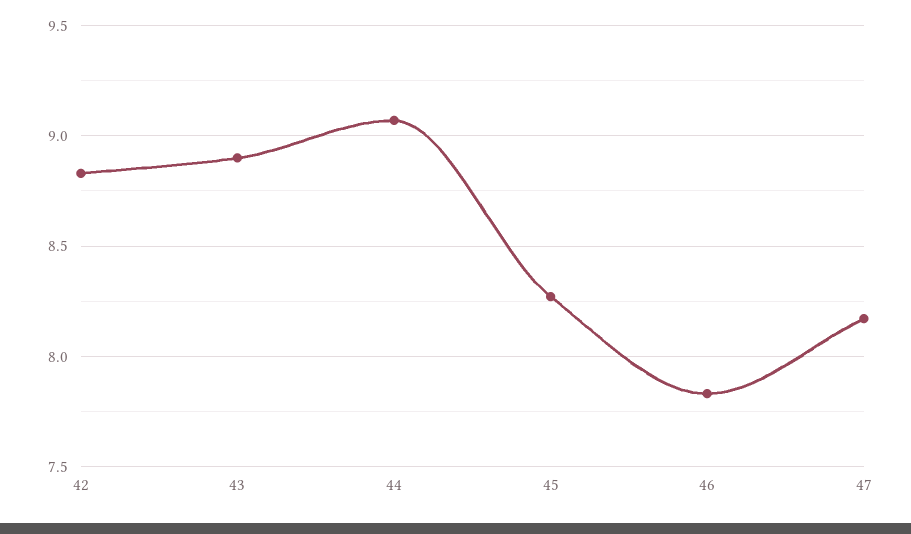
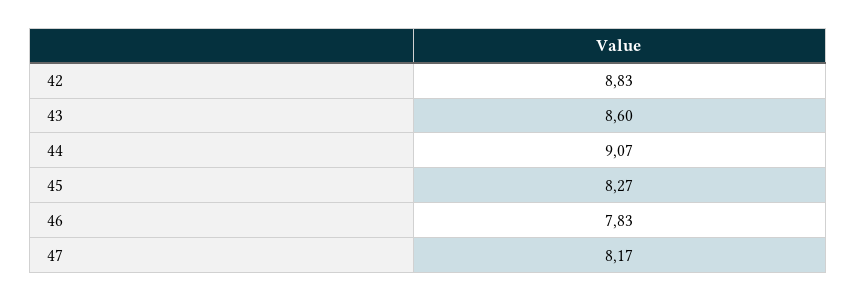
  {
    "42": 8.83,
-   "43": 8.9,
+   "43": 8.6,
    "44": 9.07,
    "45": 8.27,
    "46": 7.83,
    "47": 8.17
  }

